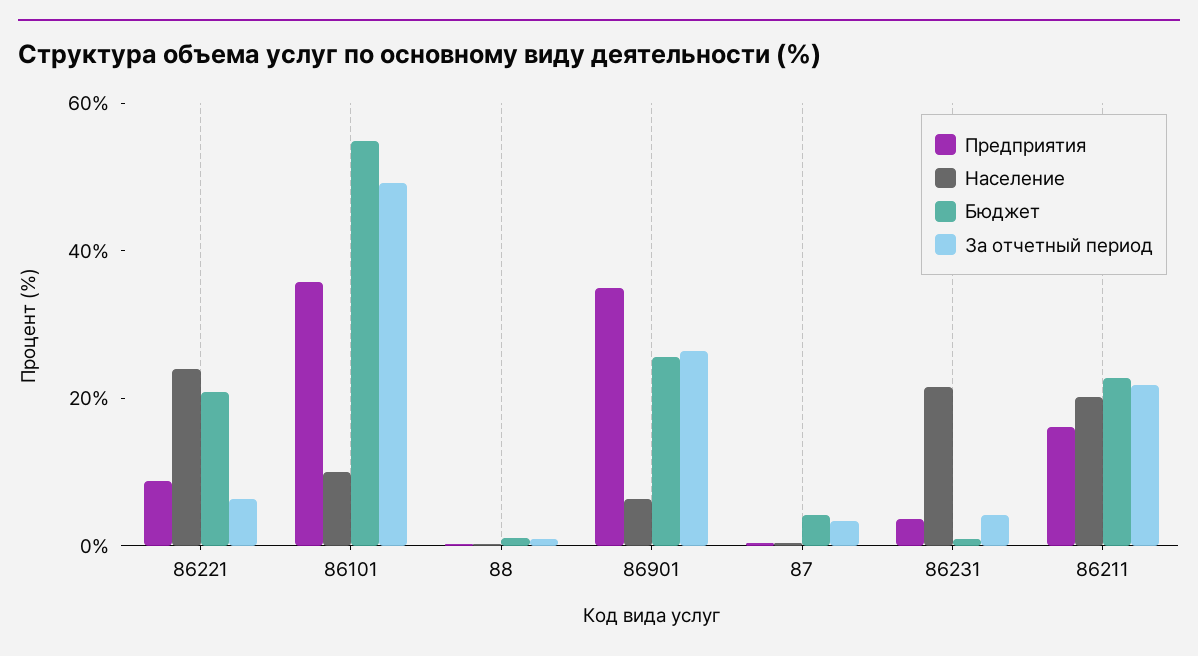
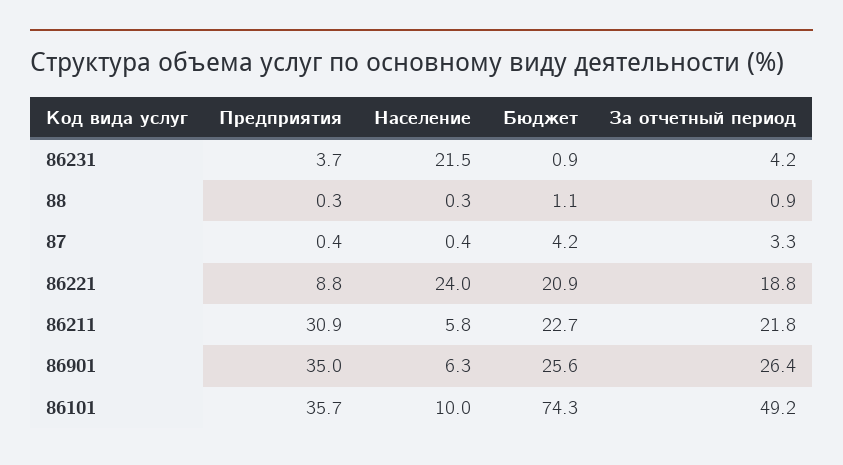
  {
    "Предприятия": {
      "86221": 8.8,
      "86101": 35.7,
      "88": 0.3,
      "86901": 35,
      "87": 0.4,
      "86231": 3.7,
-     "86211": 15
+     "86211": 30.9
    },
    "Население": {
      "86221": 24,
      "86101": 10,
      "88": 0.3,
      "86901": 6.3,
      "87": 0.4,
      "86231": 21.5,
-     "86211": 20
+     "86211": 5.8
    },
    "Бюджет": {
      "86221": 20.9,
-     "86101": 55,
+     "86101": 74.3,
      "88": 1.1,
      "86901": 25.6,
      "87": 4.2,
      "86231": 0.9,
      "86211": 22.7
    },
    "За отчетный период": {
-     "86221": 5,
+     "86221": 18.8,
      "86101": 49.2,
      "88": 0.9,
      "86901": 26.4,
      "87": 3.3,
      "86231": 4.2,
      "86211": 21.8
    }
  }

